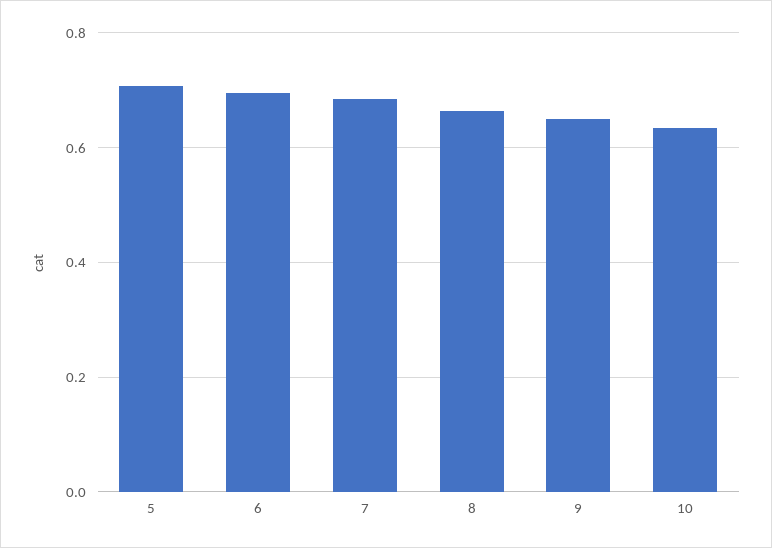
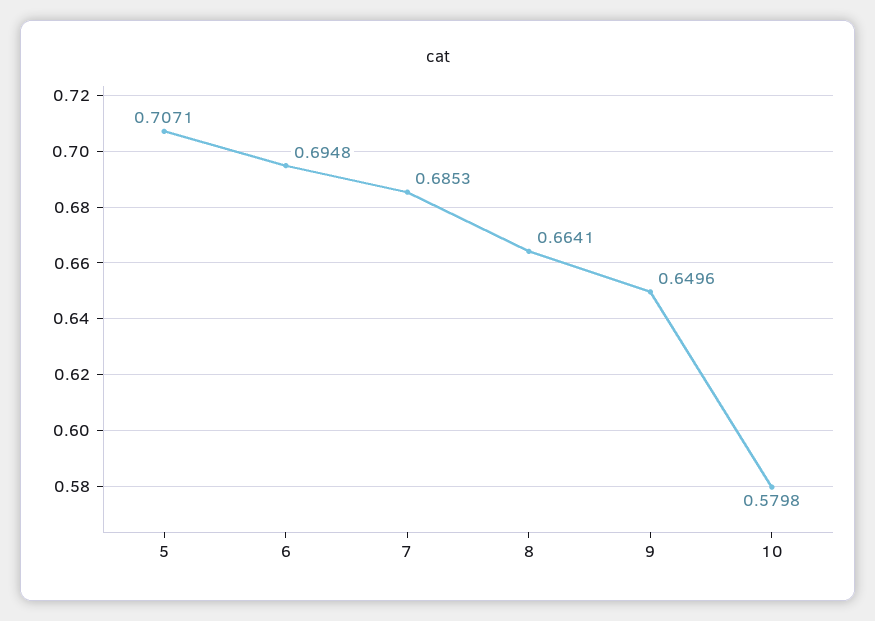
  {
    "5": 0.7071,
    "6": 0.6948,
    "7": 0.6853,
    "8": 0.6641,
    "9": 0.6496,
-   "10": 0.64
+   "10": 0.5798
  }

